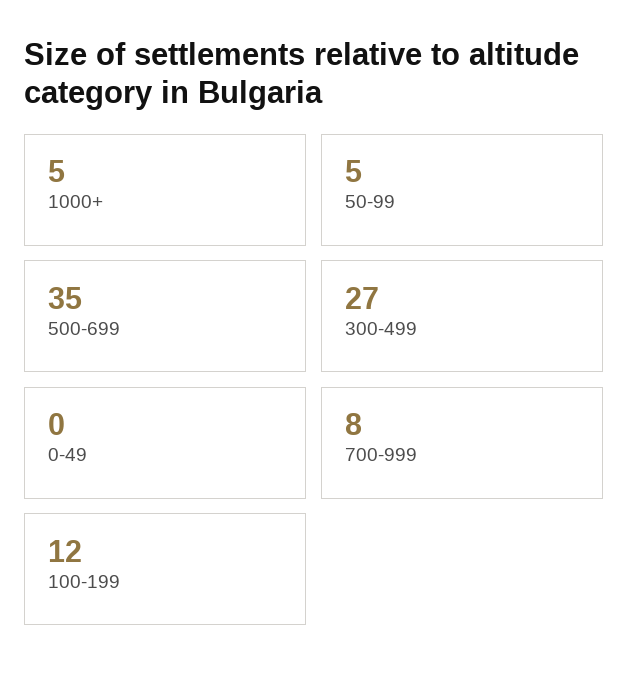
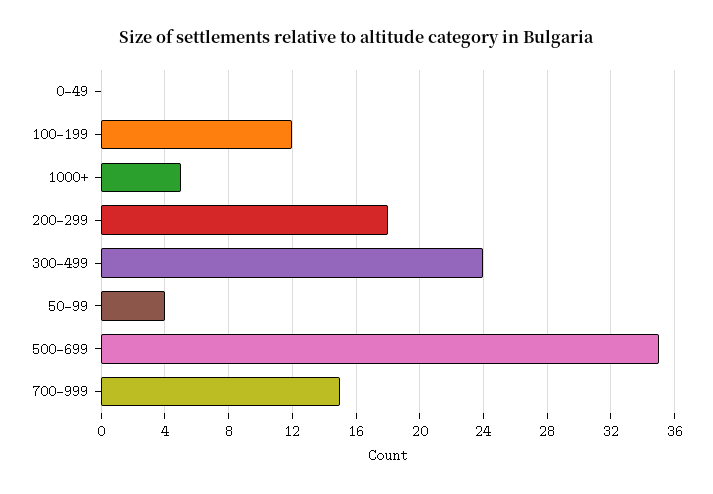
  {
    "1000+": 5,
-   "50-99": 5,
+   "50-99": 4,
    "500-699": 35,
-   "300-499": 27,
+   "300-499": 24,
    "0-49": 0,
-   "700-999": 8,
+   "700-999": 15,
-   "100-199": 12
+   "100-199": 12,
+   "200-299": 18
  }

